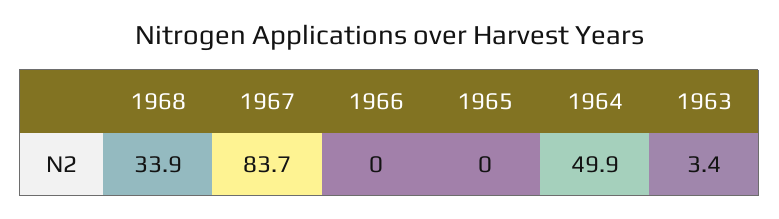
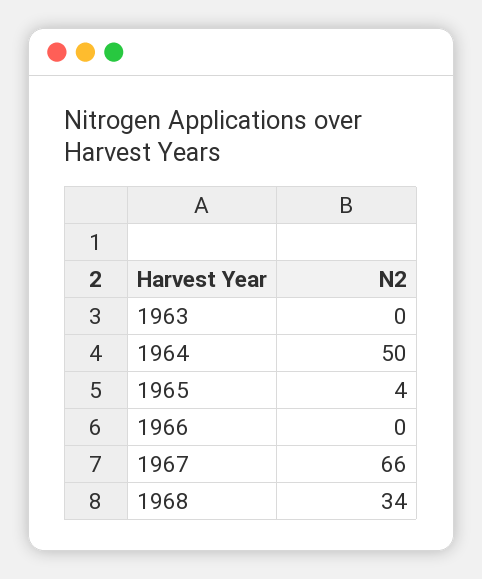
  {
    "1968": 33.9,
-   "1967": 83.7,
+   "1967": 66,
    "1966": 0,
-   "1965": 0,
+   "1965": 4,
    "1964": 49.9,
-   "1963": 3.4
+   "1963": 0
  }

